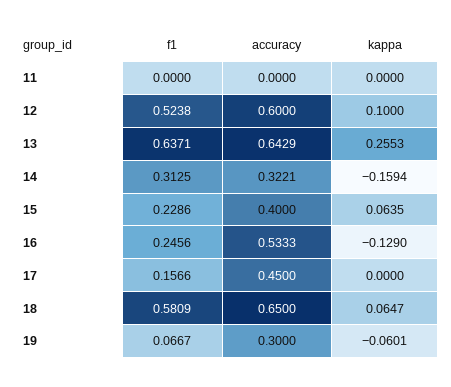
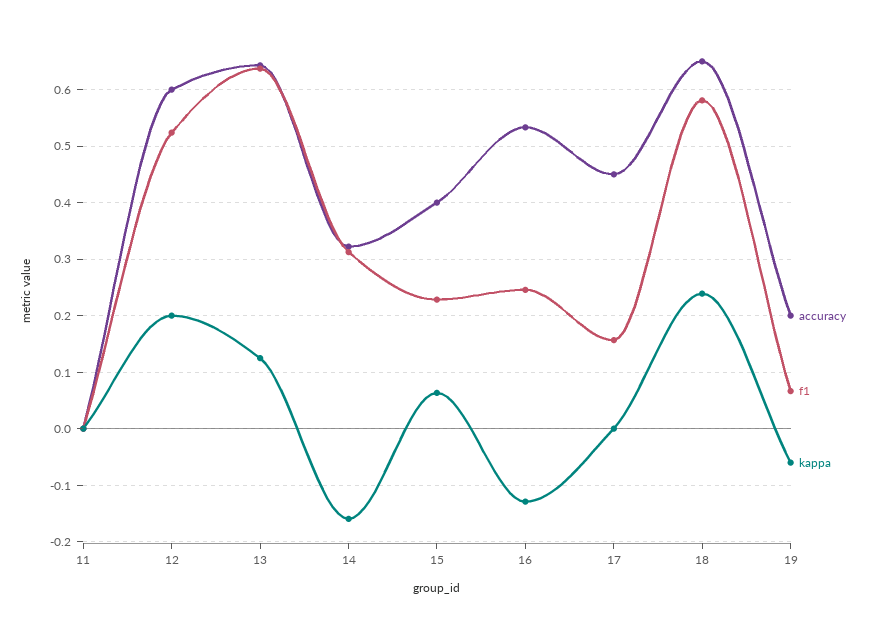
  {
    "f1": {
      "11": 0,
      "12": 0.5238,
      "13": 0.6371,
      "14": 0.3125,
      "15": 0.2286,
      "16": 0.2456,
      "17": 0.1566,
      "18": 0.5809,
      "19": 0.0667
    },
    "accuracy": {
      "11": 0,
      "12": 0.6,
      "13": 0.6429,
      "14": 0.3221,
      "15": 0.4,
      "16": 0.5333,
      "17": 0.45,
      "18": 0.65,
-     "19": 0.3
+     "19": 0.2
    },
    "kappa": {
      "11": 0,
-     "12": 0.1,
+     "12": 0.2,
-     "13": 0.2553,
+     "13": 0.12,
      "14": -0.1594,
      "15": 0.0635,
      "16": -0.129,
      "17": 0,
-     "18": 0.0647,
+     "18": 0.24,
      "19": -0.0601
    }
  }

